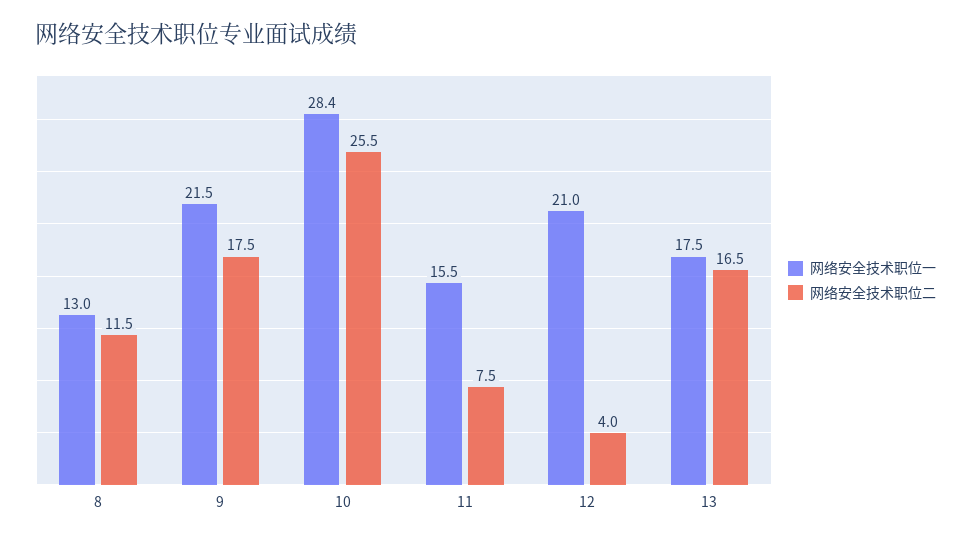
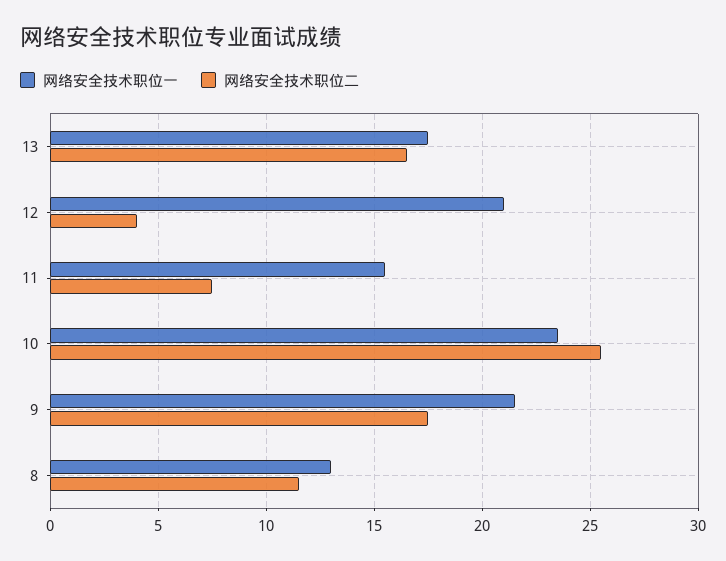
  {
    "网络安全技术职位一": {
      "8": 13,
      "9": 21.5,
-     "10": 28.4,
+     "10": 23.5,
      "11": 15.5,
      "12": 21,
      "13": 17.5
    },
    "网络安全技术职位二": {
      "8": 11.5,
      "9": 17.5,
      "10": 25.5,
      "11": 7.5,
      "12": 4,
      "13": 16.5
    }
  }

